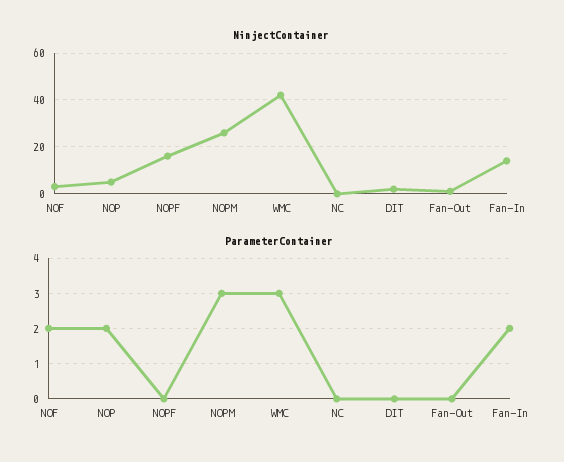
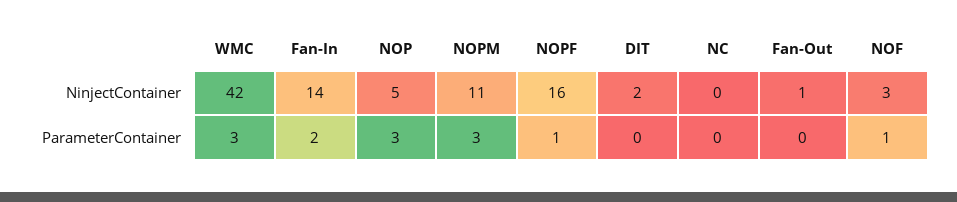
  {
    "NinjectContainer": {
      "NOF": 3,
      "NOP": 5,
      "NOPF": 16,
-     "NOPM": 25,
+     "NOPM": 11,
      "WMC": 42,
      "NC": 0,
      "DIT": 2,
      "Fan-Out": 1,
      "Fan-In": 14
    },
    "ParameterContainer": {
-     "NOF": 2,
+     "NOF": 1,
-     "NOP": 2,
+     "NOP": 3,
-     "NOPF": 0,
+     "NOPF": 1,
      "NOPM": 3,
      "WMC": 3,
      "NC": 0,
      "DIT": 0,
      "Fan-Out": 0,
      "Fan-In": 2
    }
  }

